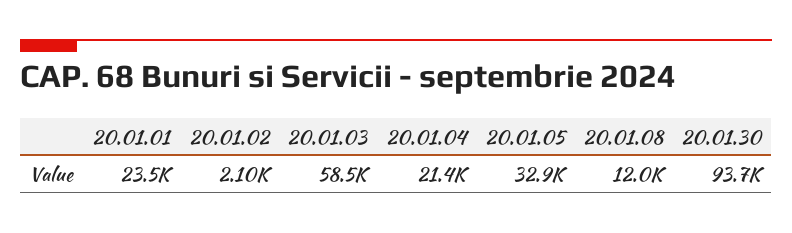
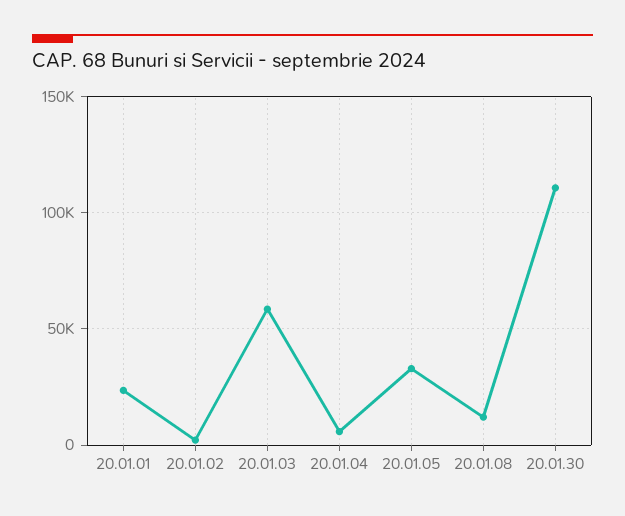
  {
    "20.01.01": 23500,
    "20.01.02": 2100,
    "20.01.03": 58500,
-   "20.01.04": 21400,
+   "20.01.04": 5000,
    "20.01.05": 32900,
    "20.01.08": 12000,
-   "20.01.30": 93700
+   "20.01.30": 110000
  }

